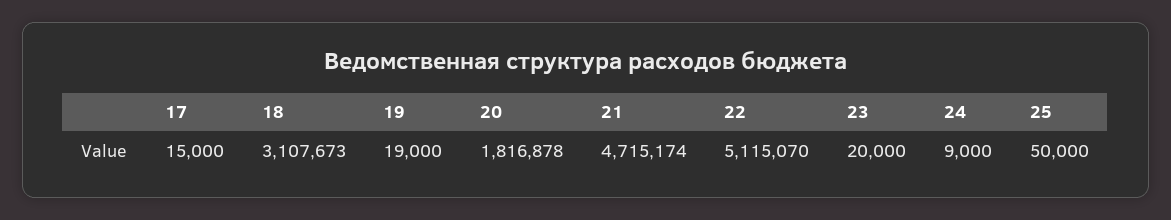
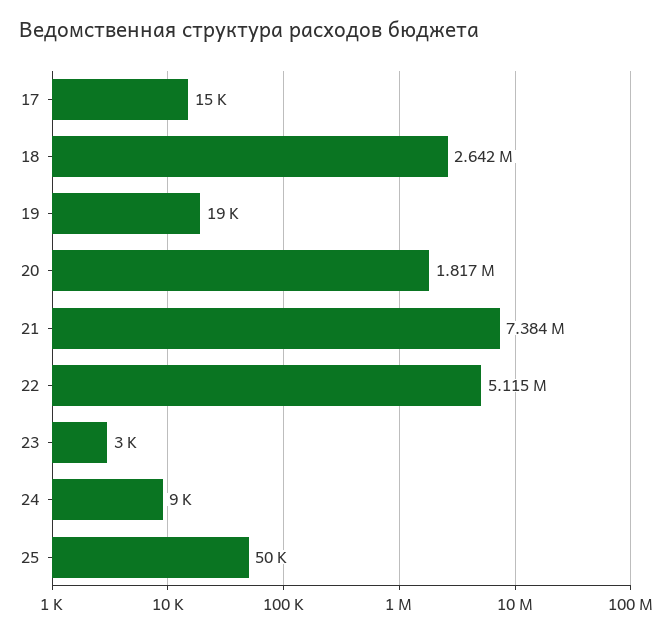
  {
    "17": 15000,
-   "18": 3107673,
+   "18": 2642000,
    "19": 19000,
    "20": 1816878,
-   "21": 4715174,
+   "21": 7384000,
    "22": 5115070,
-   "23": 20000,
+   "23": 3000,
    "24": 9000,
    "25": 50000
  }

